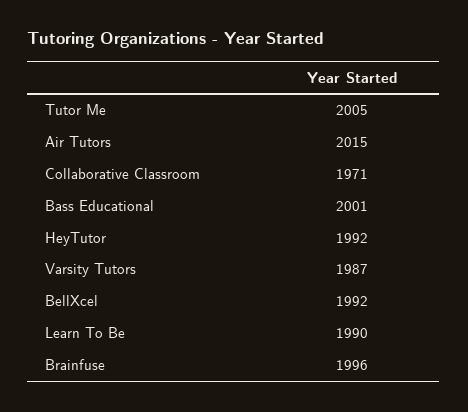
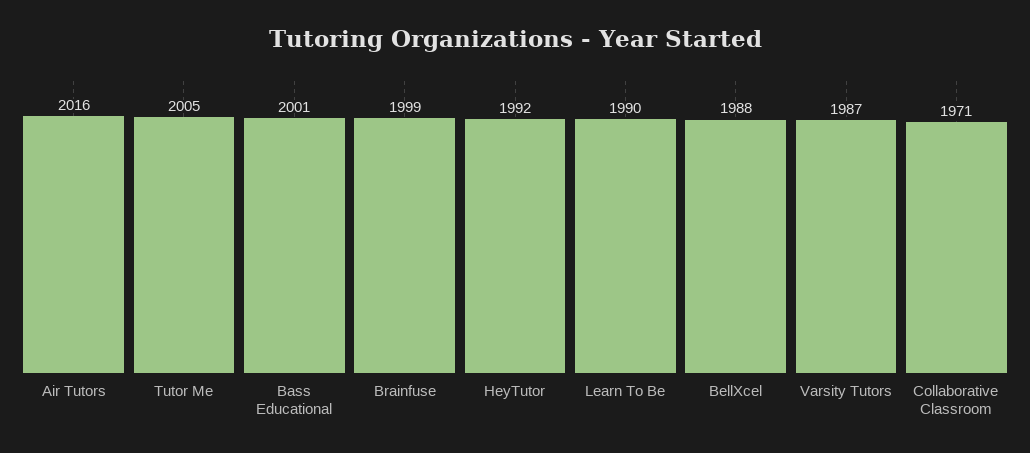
  {
    "Tutor Me": 2005,
-   "Air Tutors": 2015,
+   "Air Tutors": 2016,
    "Collaborative Classroom": 1971,
    "Bass Educational": 2001,
    "HeyTutor": 1992,
    "Varsity Tutors": 1987,
-   "BellXcel": 1992,
+   "BellXcel": 1988,
    "Learn To Be": 1990,
-   "Brainfuse": 1996
+   "Brainfuse": 1999
  }

